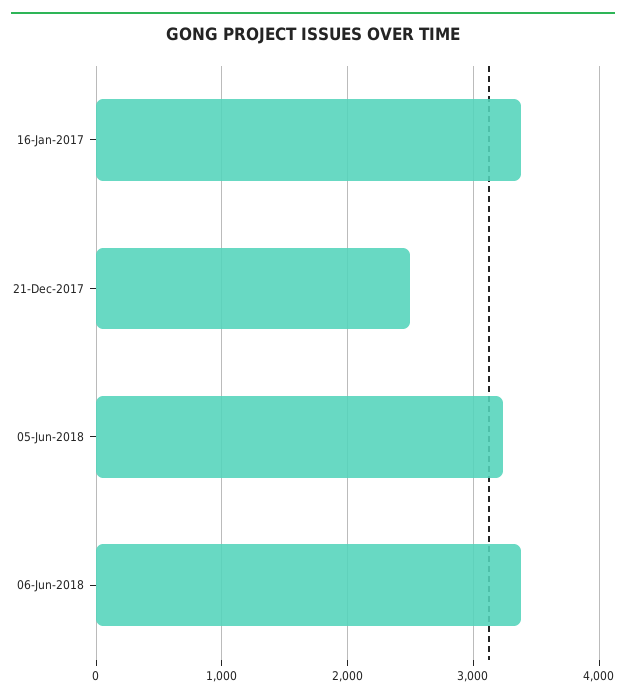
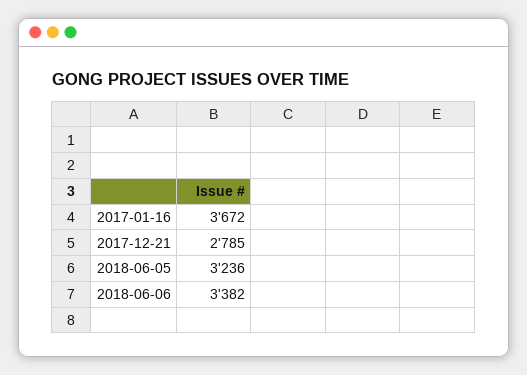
  {
-   "16-Jan-2017": 3400,
+   "16-Jan-2017": 3672,
-   "21-Dec-2017": 2500,
+   "21-Dec-2017": 2785,
    "05-Jun-2018": 3236,
    "06-Jun-2018": 3382
  }

